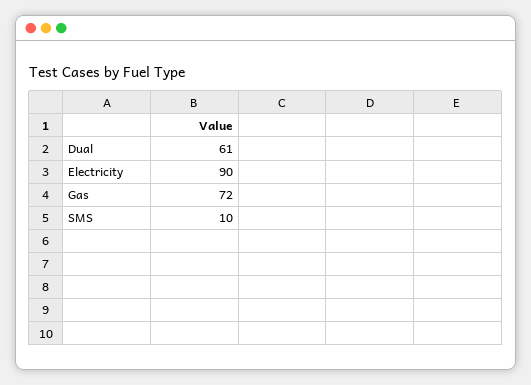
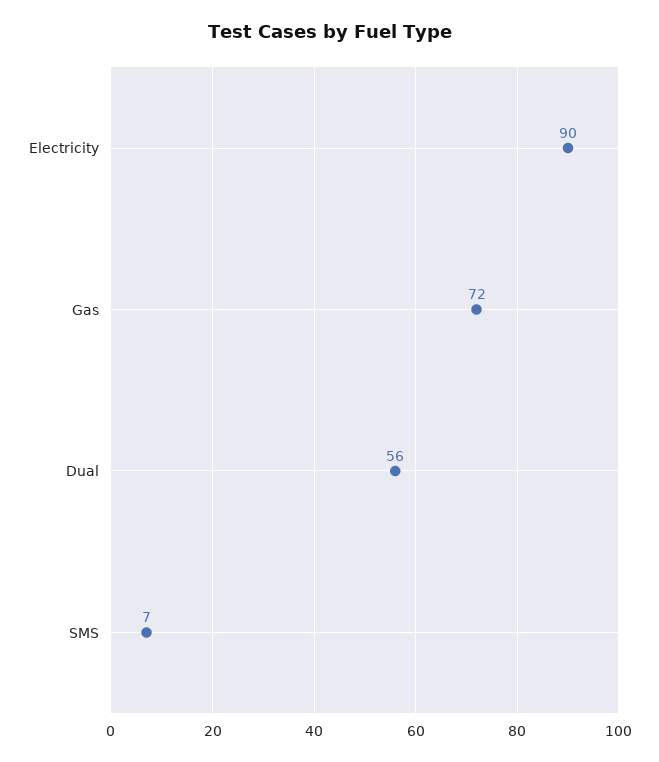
  {
-   "Dual": 61,
+   "Dual": 56,
    "Electricity": 90,
    "Gas": 72,
-   "SMS": 10
+   "SMS": 7
  }

